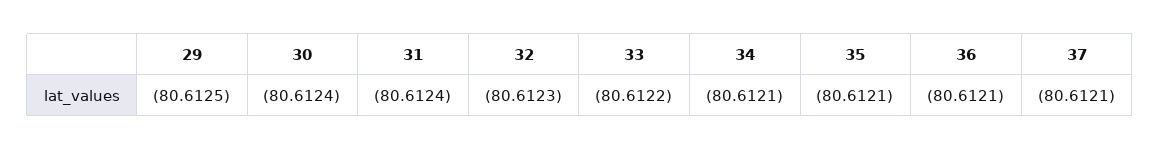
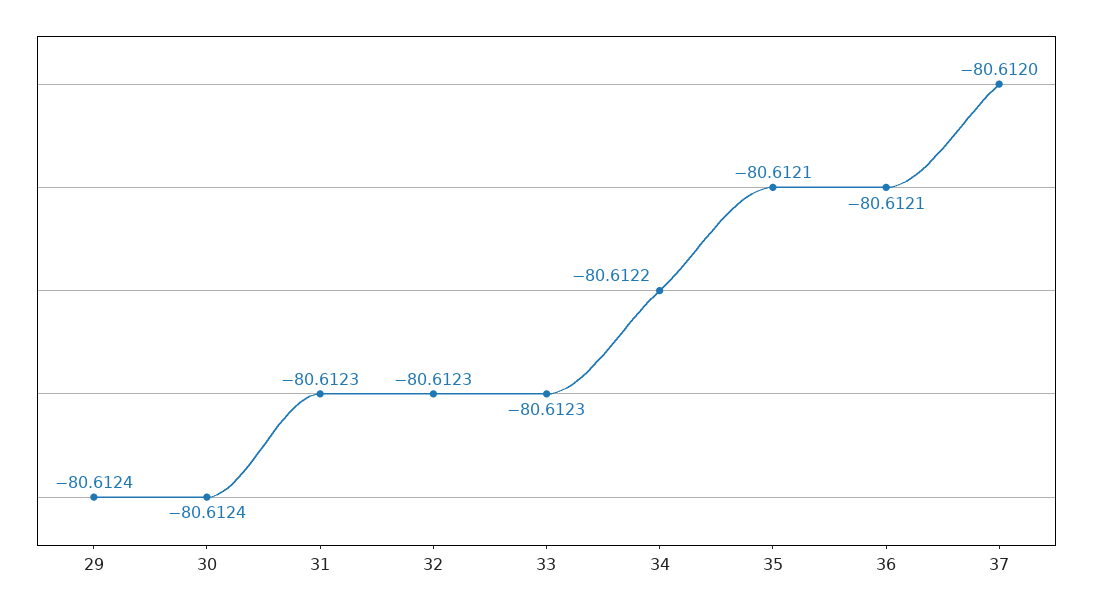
  {
-   "29": -80.6125,
+   "29": -80.6124,
    "30": -80.6124,
-   "31": -80.6124,
+   "31": -80.6123,
    "32": -80.6123,
-   "33": -80.6122,
+   "33": -80.6123,
-   "34": -80.6121,
+   "34": -80.6122,
    "35": -80.6121,
    "36": -80.6121,
-   "37": -80.6121
+   "37": -80.612
  }

